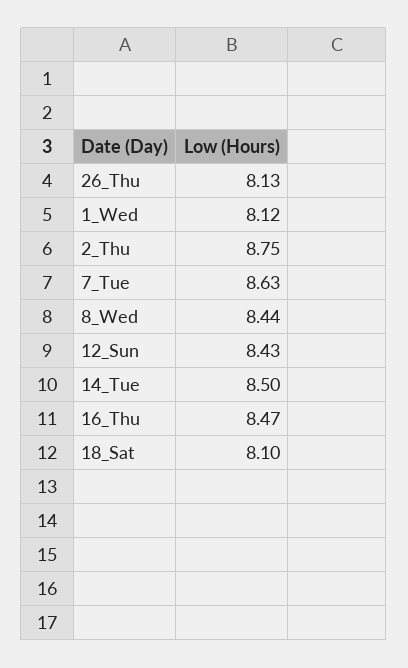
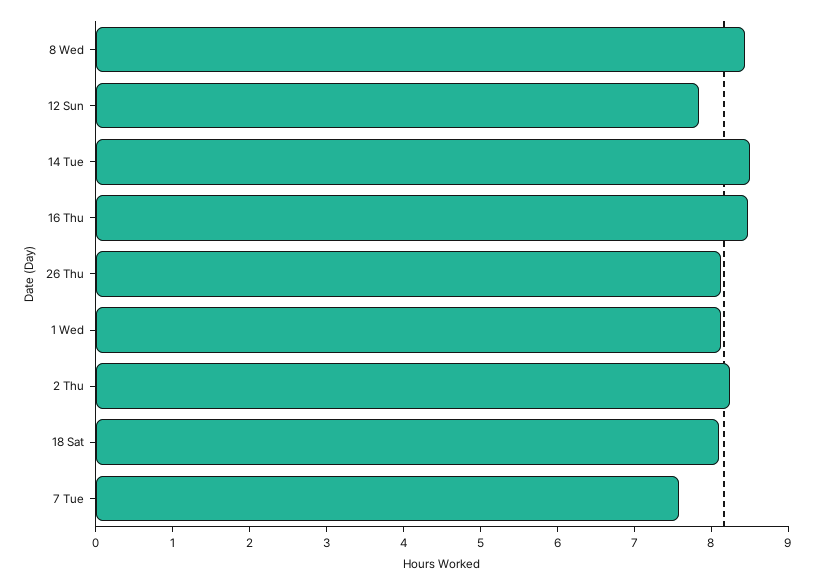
  {
    "26_Thu": 8.13,
    "1_Wed": 8.12,
-   "2_Thu": 8.75,
+   "2_Thu": 8.2,
-   "7_Tue": 8.63,
+   "7_Tue": 7.6,
    "8_Wed": 8.44,
-   "12_Sun": 8.43,
+   "12_Sun": 7.8,
    "14_Tue": 8.5,
    "16_Thu": 8.47,
    "18_Sat": 8.1
  }

